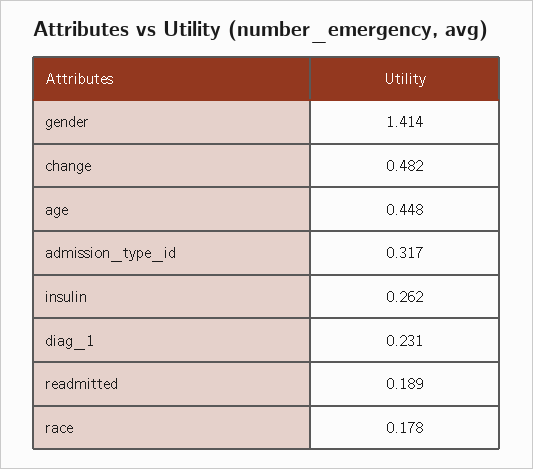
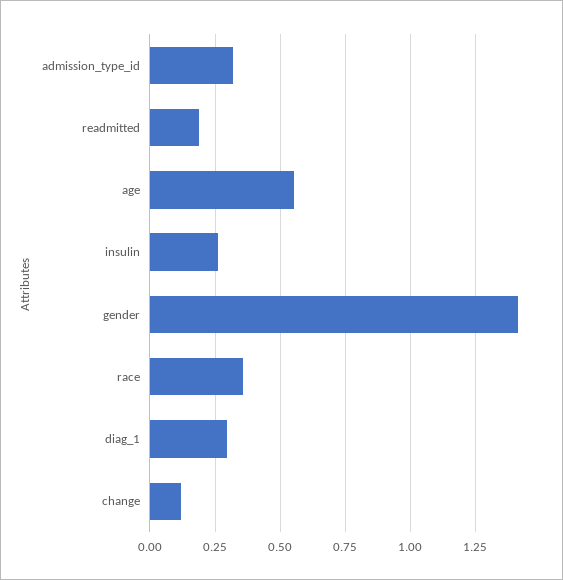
  {
    "gender": 1.414,
-   "change": 0.482,
+   "change": 0.125,
-   "age": 0.448,
+   "age": 0.55,
    "admission_type_id": 0.317,
    "insulin": 0.262,
-   "diag_1": 0.231,
+   "diag_1": 0.3,
    "readmitted": 0.189,
-   "race": 0.178
+   "race": 0.35
  }

